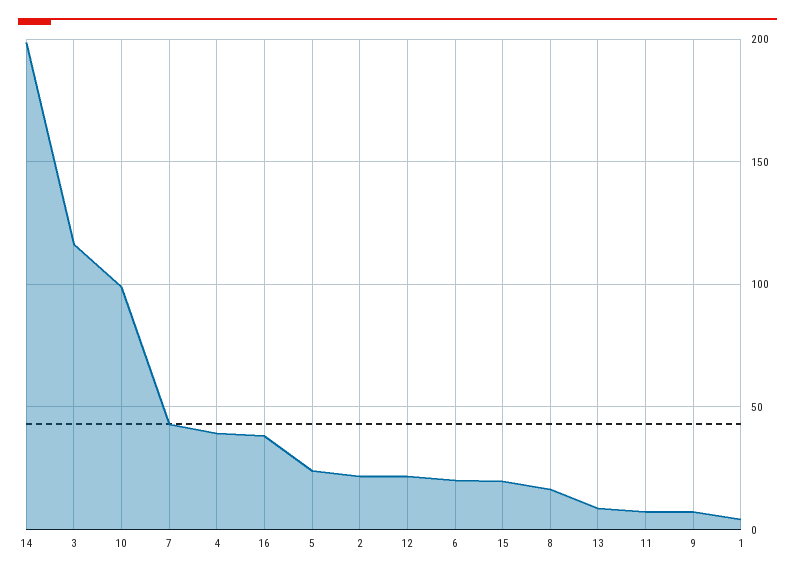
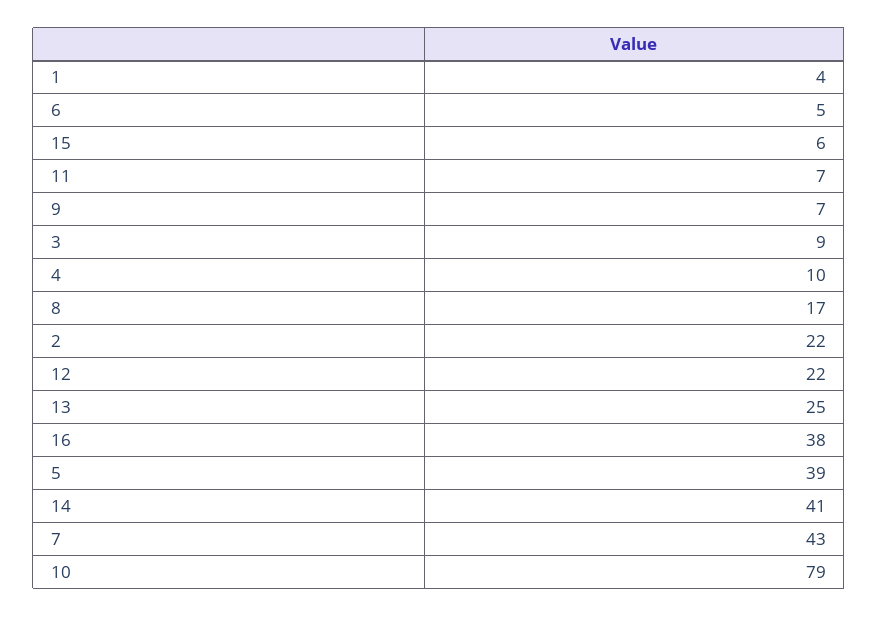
  {
-   "14": 200,
+   "14": 41,
-   "3": 115,
+   "3": 9,
-   "10": 100,
+   "10": 79,
    "7": 43,
-   "4": 40,
+   "4": 10,
    "16": 38,
-   "5": 25,
+   "5": 39,
    "2": 22,
    "12": 22,
-   "6": 20,
+   "6": 5,
-   "15": 20,
+   "15": 6,
    "8": 17,
-   "13": 10,
+   "13": 25,
    "11": 7,
    "9": 7,
    "1": 4
  }

